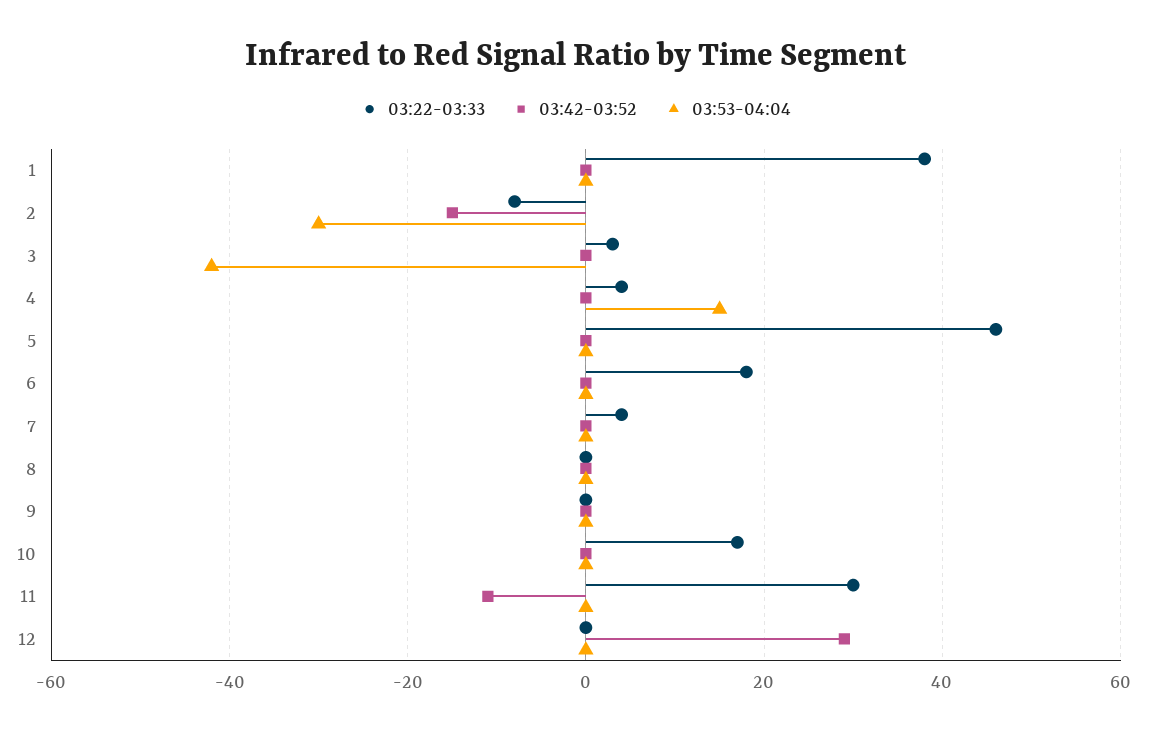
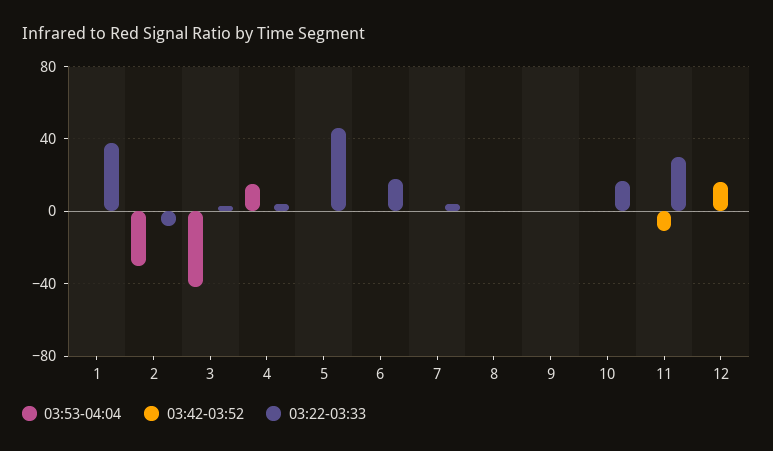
  {
    "03:22-03:33": {
      "1": 40,
      "2": -10,
      "3": 5,
      "4": 5,
      "5": 45,
      "6": 20,
      "7": 5,
      "8": 0,
      "9": 0,
      "10": 15,
      "11": 30,
      "12": 0
    },
    "03:42-03:52": {
      "1": 0,
-     "2": -15,
+     "2": 0,
      "3": 0,
      "4": 0,
      "5": 0,
      "6": 0,
      "7": 0,
      "8": 0,
      "9": 0,
      "10": 0,
      "11": -10,
-     "12": 30
+     "12": 15
    },
    "03:53-04:04": {
      "1": 0,
      "2": -30,
      "3": -40,
      "4": 15,
      "5": 0,
      "6": 0,
      "7": 0,
      "8": 0,
      "9": 0,
      "10": 0,
      "11": 0,
      "12": 0
    }
  }

